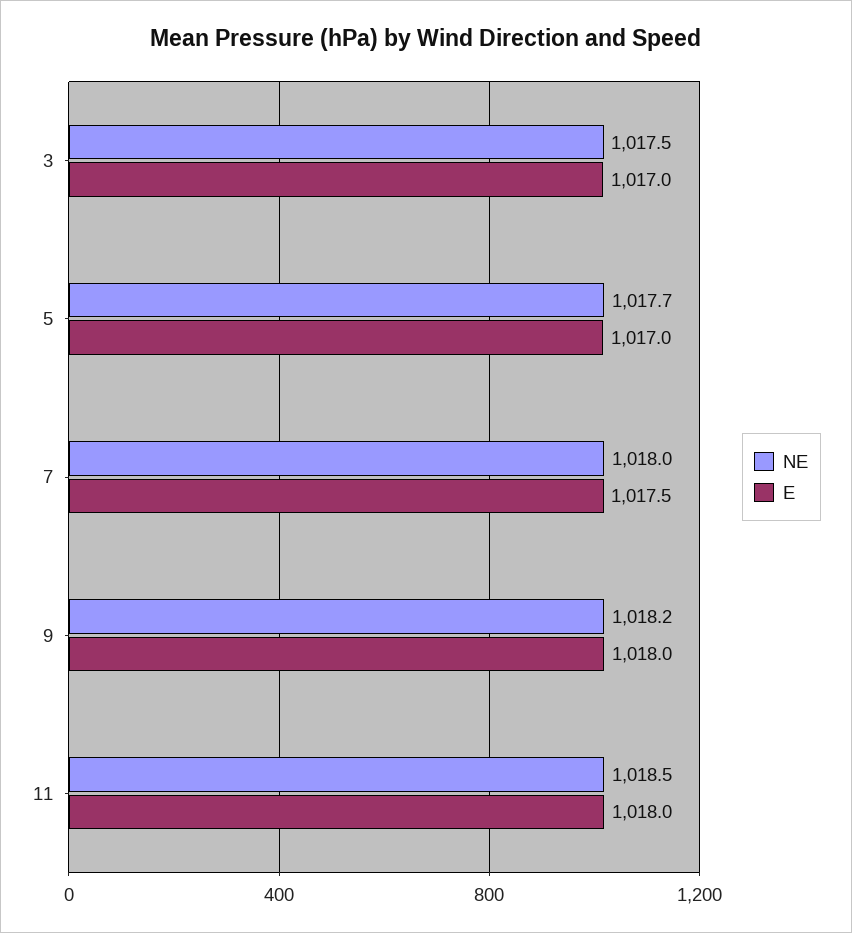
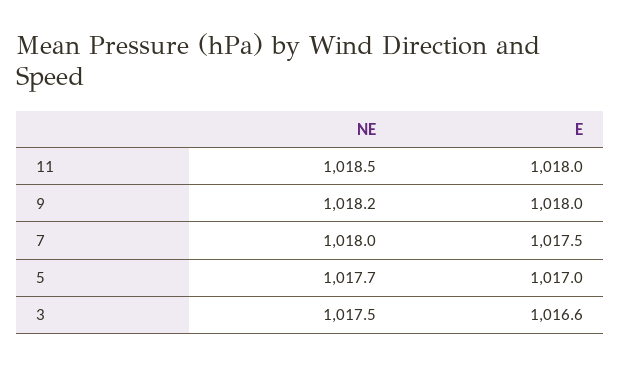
  {
    "NE": {
      "3": 1017.5,
      "5": 1017.7,
      "7": 1018,
      "9": 1018.2,
      "11": 1018.5
    },
    "E": {
-     "3": 1017,
+     "3": 1016.6,
      "5": 1017,
      "7": 1017.5,
      "9": 1018,
      "11": 1018
    }
  }

